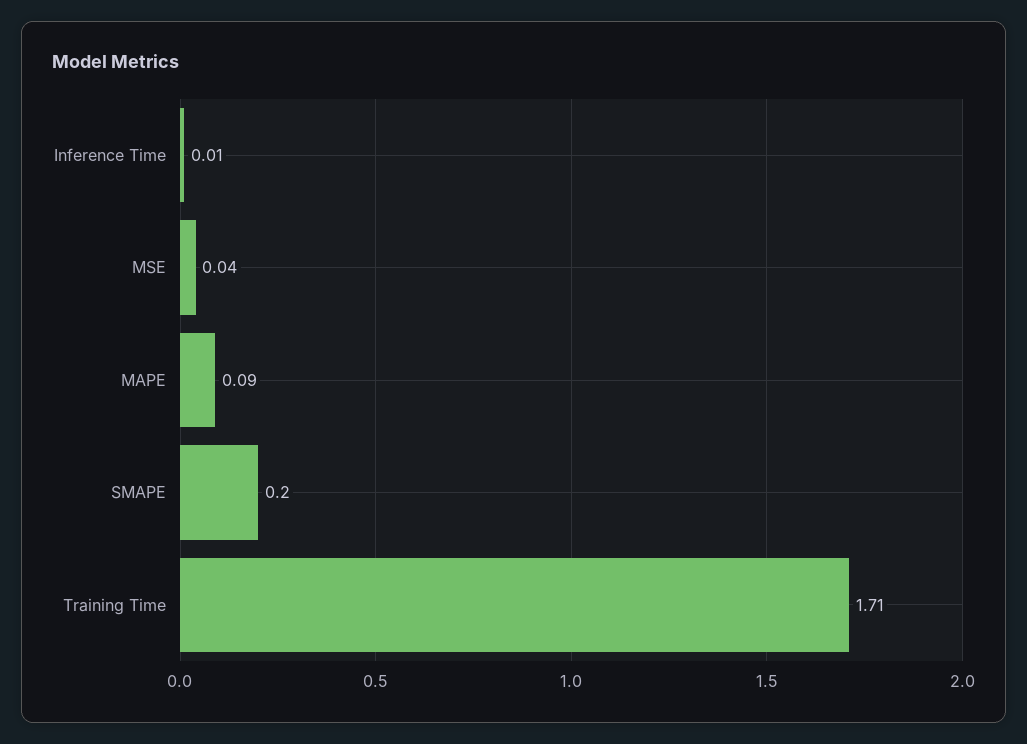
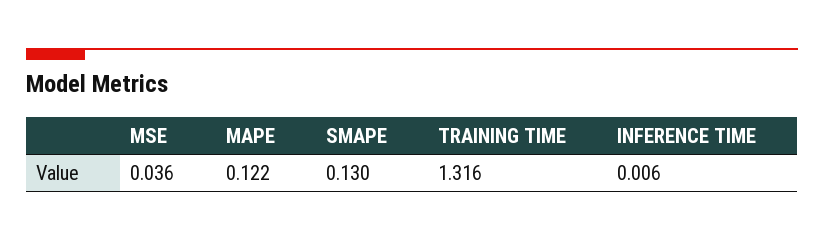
  {
    "Inference Time": 0.006,
    "MSE": 0.036,
-   "MAPE": 0.09,
+   "MAPE": 0.122,
-   "SMAPE": 0.2,
+   "SMAPE": 0.13,
-   "Training Time": 1.71
+   "Training Time": 1.316
  }

